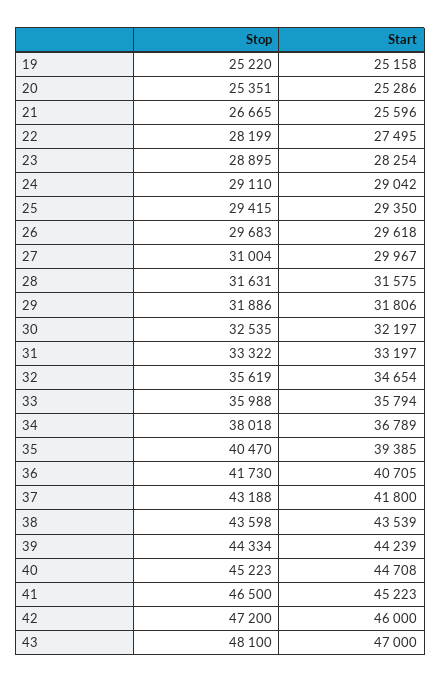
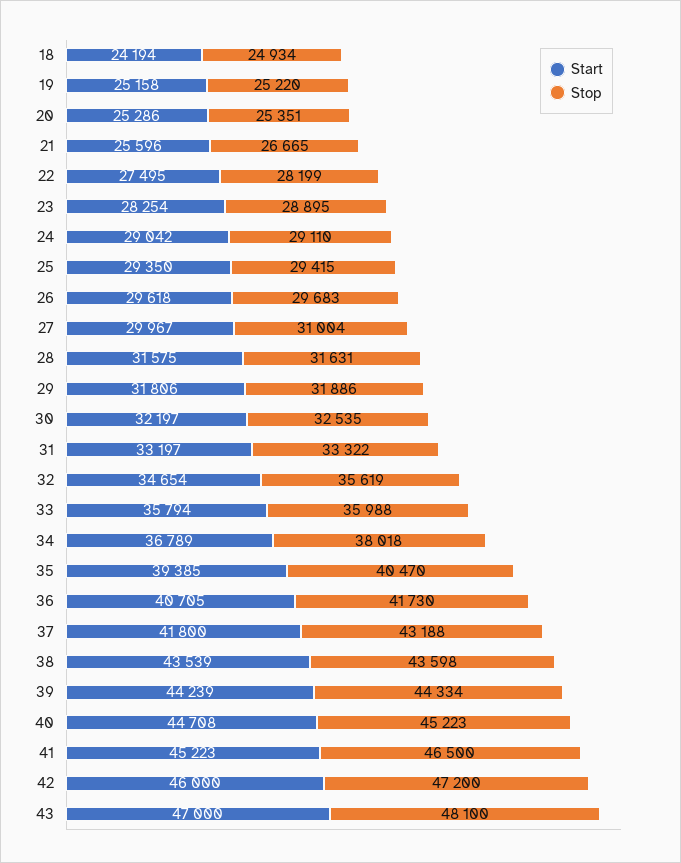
  {
    "Stop": {
      "19": 25220,
      "20": 25351,
      "21": 26665,
      "22": 28199,
      "23": 28895,
      "24": 29110,
      "25": 29415,
      "26": 29683,
      "27": 31004,
      "28": 31631,
      "29": 31886,
      "30": 32535,
      "31": 33322,
      "32": 35619,
      "33": 35988,
      "34": 38018,
      "35": 40470,
      "36": 41730,
      "37": 43188,
      "38": 43598,
      "39": 44334,
      "40": 45223,
      "41": 46500,
      "42": 47200,
-     "43": 48100
+     "43": 48100,
+     "18": 24934
    },
    "Start": {
      "19": 25158,
      "20": 25286,
      "21": 25596,
      "22": 27495,
      "23": 28254,
      "24": 29042,
      "25": 29350,
      "26": 29618,
      "27": 29967,
      "28": 31575,
      "29": 31806,
      "30": 32197,
      "31": 33197,
      "32": 34654,
      "33": 35794,
      "34": 36789,
      "35": 39385,
      "36": 40705,
      "37": 41800,
      "38": 43539,
      "39": 44239,
      "40": 44708,
      "41": 45223,
      "42": 46000,
-     "43": 47000
+     "43": 47000,
+     "18": 24194
    }
  }

